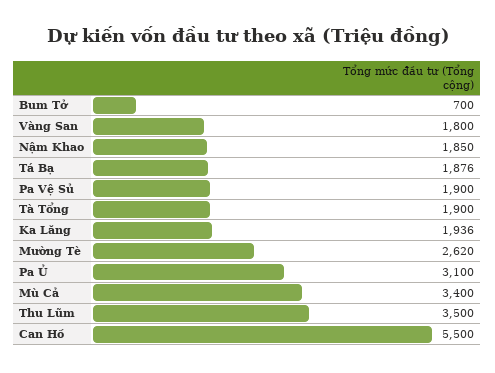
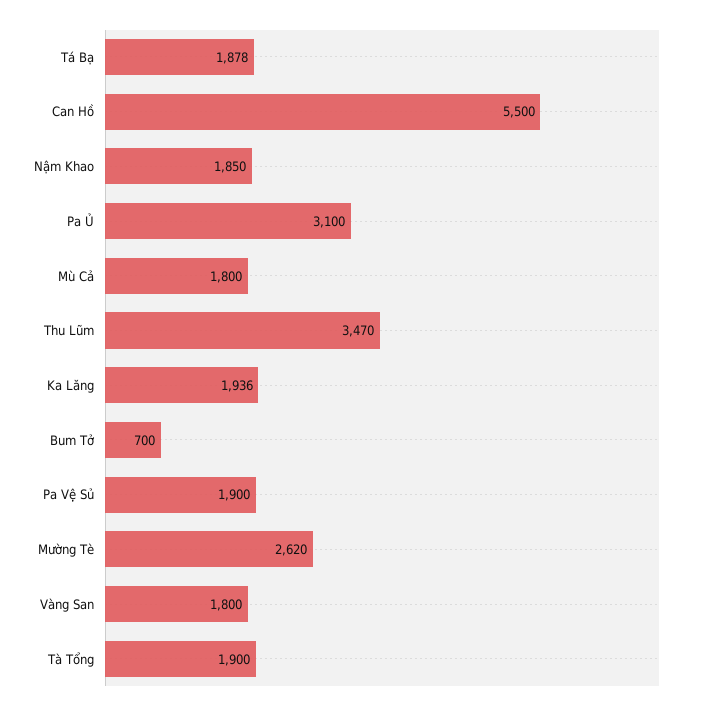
  {
    "Bum Tở": 700,
    "Vàng San": 1800,
    "Nậm Khao": 1850,
-   "Tá Bạ": 1876,
+   "Tá Bạ": 1878,
    "Pa Vệ Sủ": 1900,
    "Tà Tổng": 1900,
    "Ka Lăng": 1936,
    "Mường Tè": 2620,
    "Pa Ủ": 3100,
-   "Mù Cả": 3400,
+   "Mù Cả": 1800,
-   "Thu Lũm": 3500,
+   "Thu Lũm": 3470,
    "Can Hồ": 5500
  }

